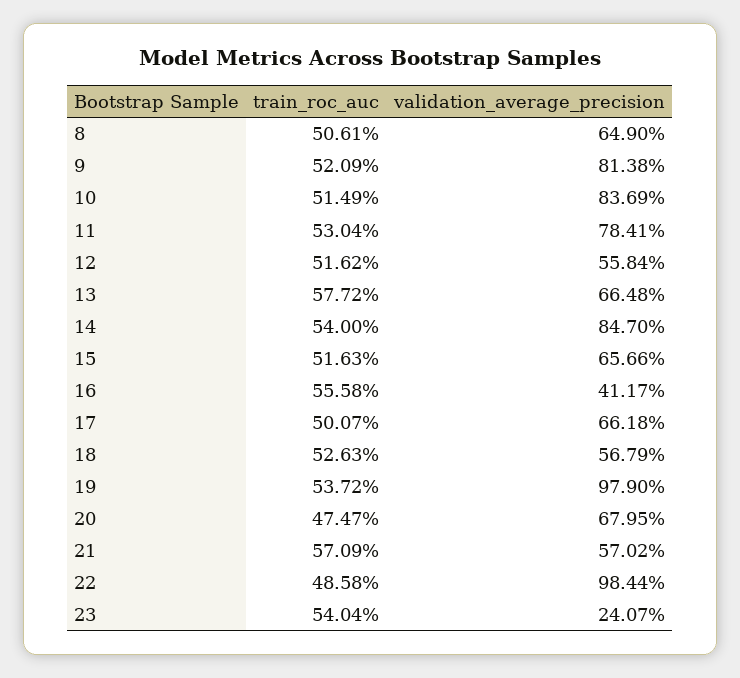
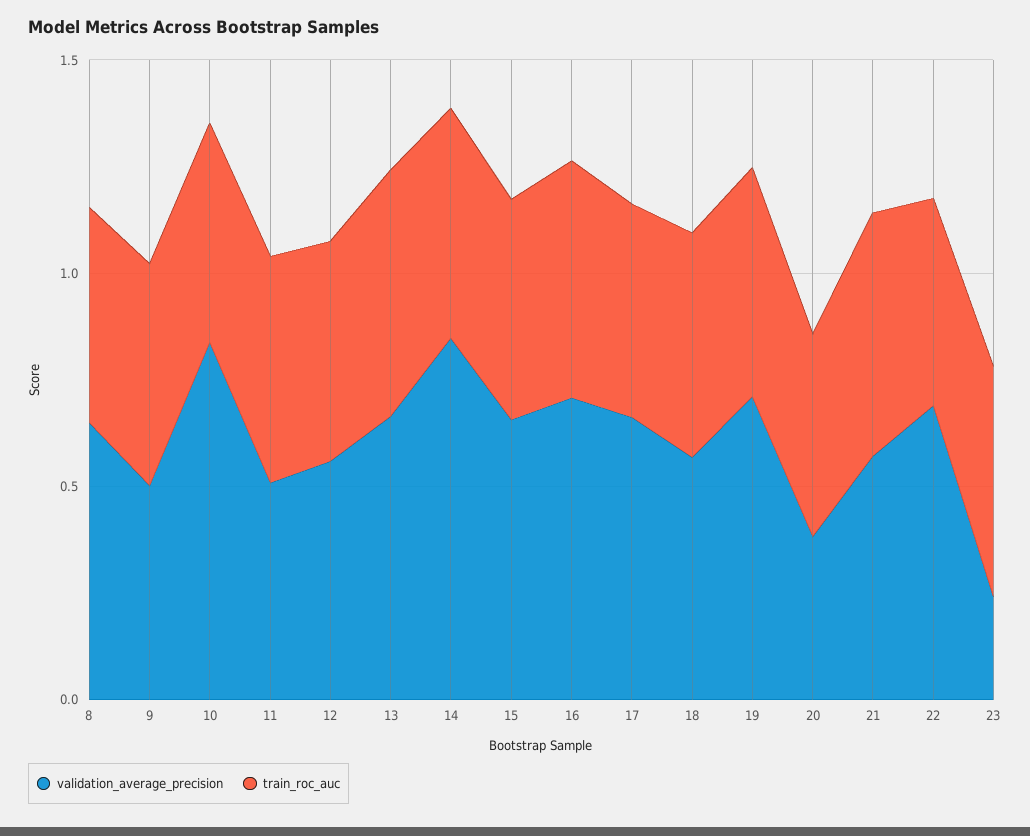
  {
    "train_roc_auc": {
      "8": 0.5061,
      "9": 0.5209,
      "10": 0.5149,
      "11": 0.5304,
      "12": 0.5162,
      "13": 0.5772,
      "14": 0.54,
      "15": 0.5163,
      "16": 0.5558,
      "17": 0.5007,
      "18": 0.5263,
      "19": 0.5372,
      "20": 0.4747,
      "21": 0.5709,
      "22": 0.4858,
      "23": 0.5404
    },
    "validation_average_precision": {
      "8": 0.649,
-     "9": 0.8138,
+     "9": 0.5,
      "10": 0.8369,
-     "11": 0.7841,
+     "11": 0.5,
      "12": 0.5584,
      "13": 0.6648,
      "14": 0.847,
      "15": 0.6566,
-     "16": 0.4117,
+     "16": 0.7,
      "17": 0.6618,
      "18": 0.5679,
-     "19": 0.979,
+     "19": 0.7,
-     "20": 0.6795,
+     "20": 0.4,
      "21": 0.5702,
-     "22": 0.9844,
+     "22": 0.7,
      "23": 0.2407
    }
  }

